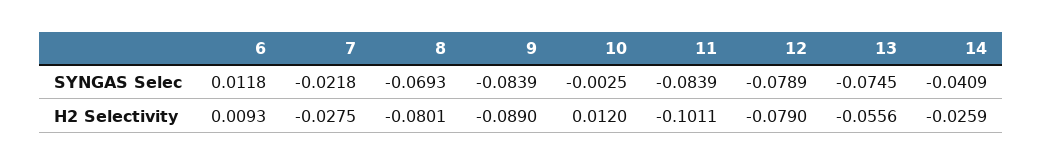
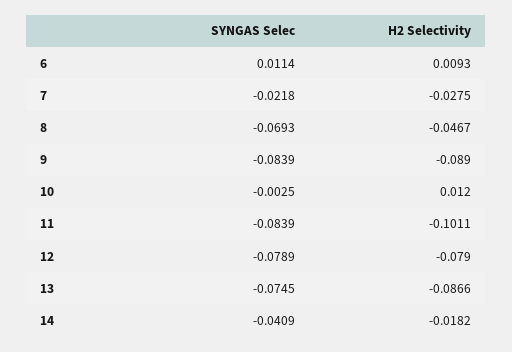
  {
    "6": {
-     "SYNGAS Selec": 0.0118,
+     "SYNGAS Selec": 0.0114,
      "H2 Selectivity": 0.0093
    },
    "7": {
      "SYNGAS Selec": -0.0218,
      "H2 Selectivity": -0.0275
    },
    "8": {
      "SYNGAS Selec": -0.0693,
-     "H2 Selectivity": -0.0801
+     "H2 Selectivity": -0.0467
    },
    "9": {
      "SYNGAS Selec": -0.0839,
      "H2 Selectivity": -0.089
    },
    "10": {
      "SYNGAS Selec": -0.0025,
      "H2 Selectivity": 0.012
    },
    "11": {
      "SYNGAS Selec": -0.0839,
      "H2 Selectivity": -0.1011
    },
    "12": {
      "SYNGAS Selec": -0.0789,
      "H2 Selectivity": -0.079
    },
    "13": {
      "SYNGAS Selec": -0.0745,
-     "H2 Selectivity": -0.0556
+     "H2 Selectivity": -0.0866
    },
    "14": {
      "SYNGAS Selec": -0.0409,
-     "H2 Selectivity": -0.0259
+     "H2 Selectivity": -0.0182
    }
  }

